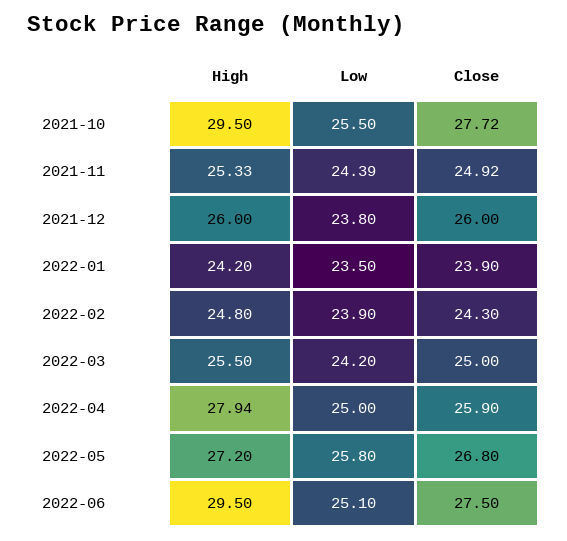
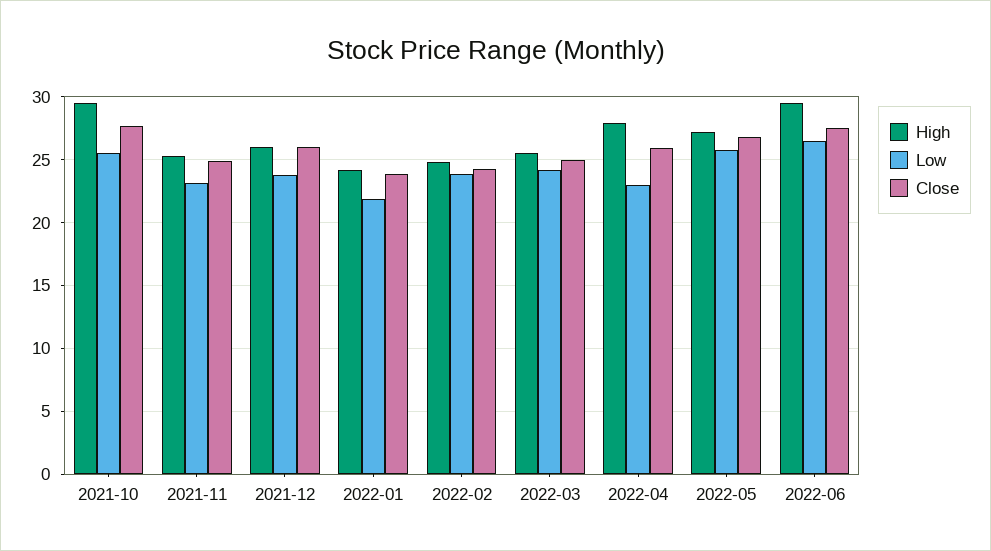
  {
    "High": {
      "2021-10": 29.5,
      "2021-11": 25.33,
      "2021-12": 26,
      "2022-01": 24.2,
      "2022-02": 24.8,
      "2022-03": 25.5,
      "2022-04": 27.94,
      "2022-05": 27.2,
      "2022-06": 29.5
    },
    "Low": {
      "2021-10": 25.5,
-     "2021-11": 24.39,
+     "2021-11": 23,
      "2021-12": 23.8,
-     "2022-01": 23.5,
+     "2022-01": 22,
      "2022-02": 23.9,
      "2022-03": 24.2,
-     "2022-04": 25,
+     "2022-04": 23,
      "2022-05": 25.8,
-     "2022-06": 25.1
+     "2022-06": 26.5
    },
    "Close": {
      "2021-10": 27.72,
      "2021-11": 24.92,
      "2021-12": 26,
      "2022-01": 23.9,
      "2022-02": 24.3,
      "2022-03": 25,
      "2022-04": 25.9,
      "2022-05": 26.8,
      "2022-06": 27.5
    }
  }

